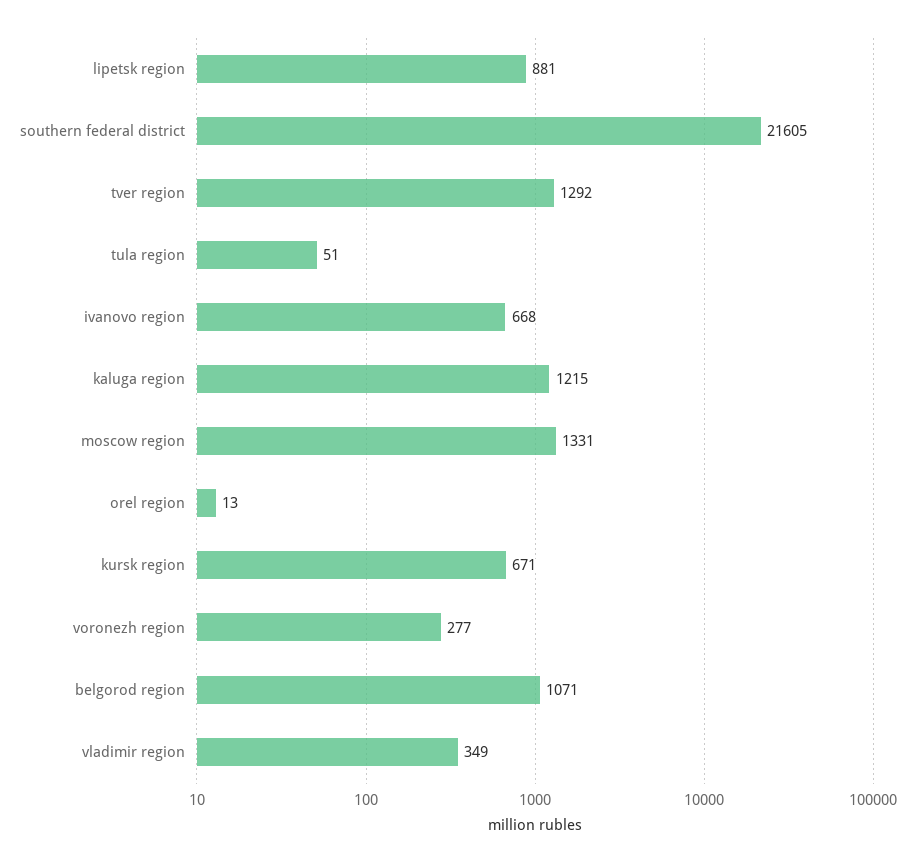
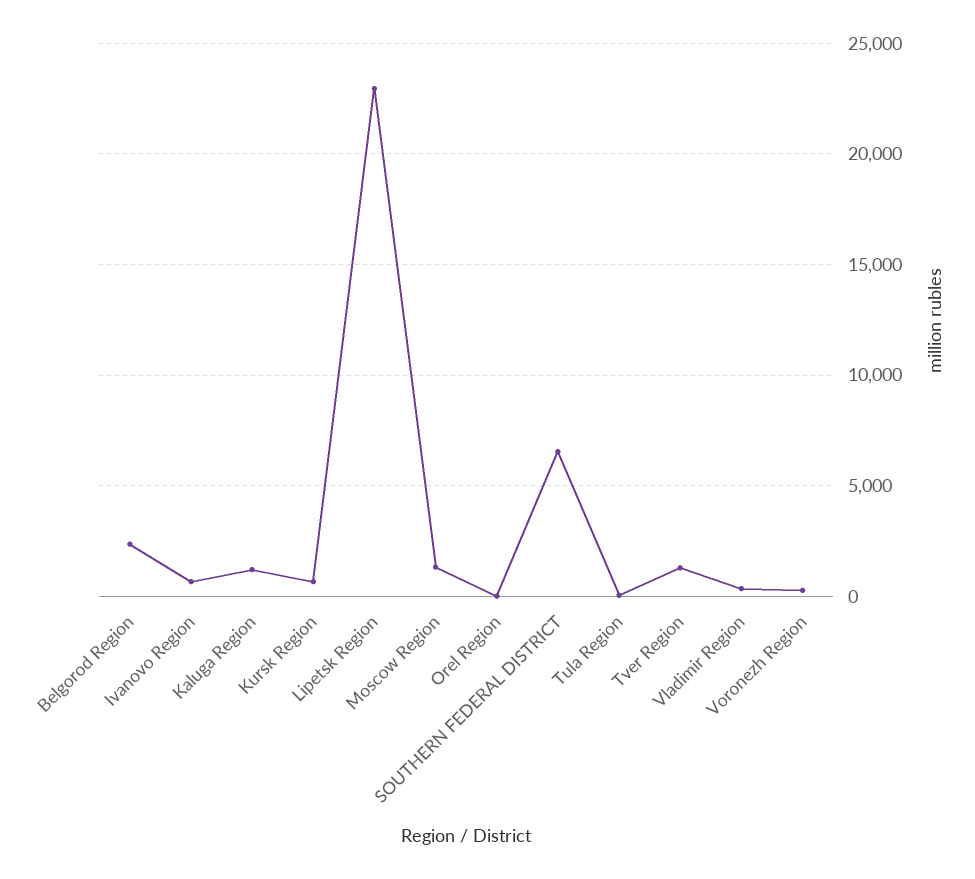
  {
-   "lipetsk region": 881,
+   "lipetsk region": 23000,
-   "southern federal district": 21605,
+   "southern federal district": 6500,
    "tver region": 1292,
    "tula region": 51,
    "ivanovo region": 668,
    "kaluga region": 1215,
    "moscow region": 1331,
    "orel region": 13,
    "kursk region": 671,
    "voronezh region": 277,
-   "belgorod region": 1071,
+   "belgorod region": 2500,
    "vladimir region": 349
  }

